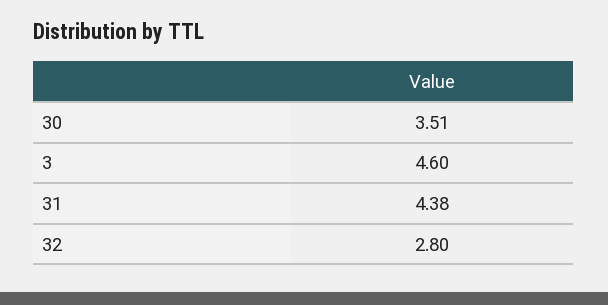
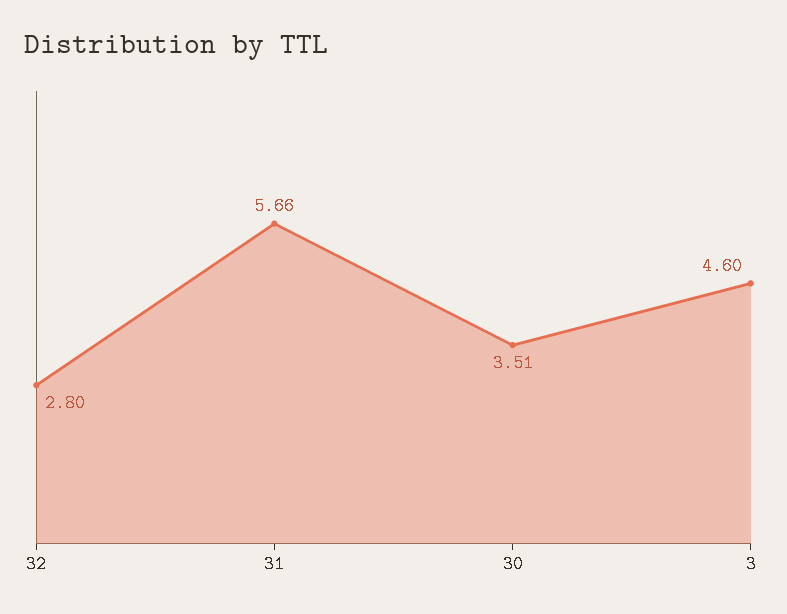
  {
    "30": 3.51,
    "3": 4.6,
-   "31": 4.38,
+   "31": 5.66,
    "32": 2.8
  }

